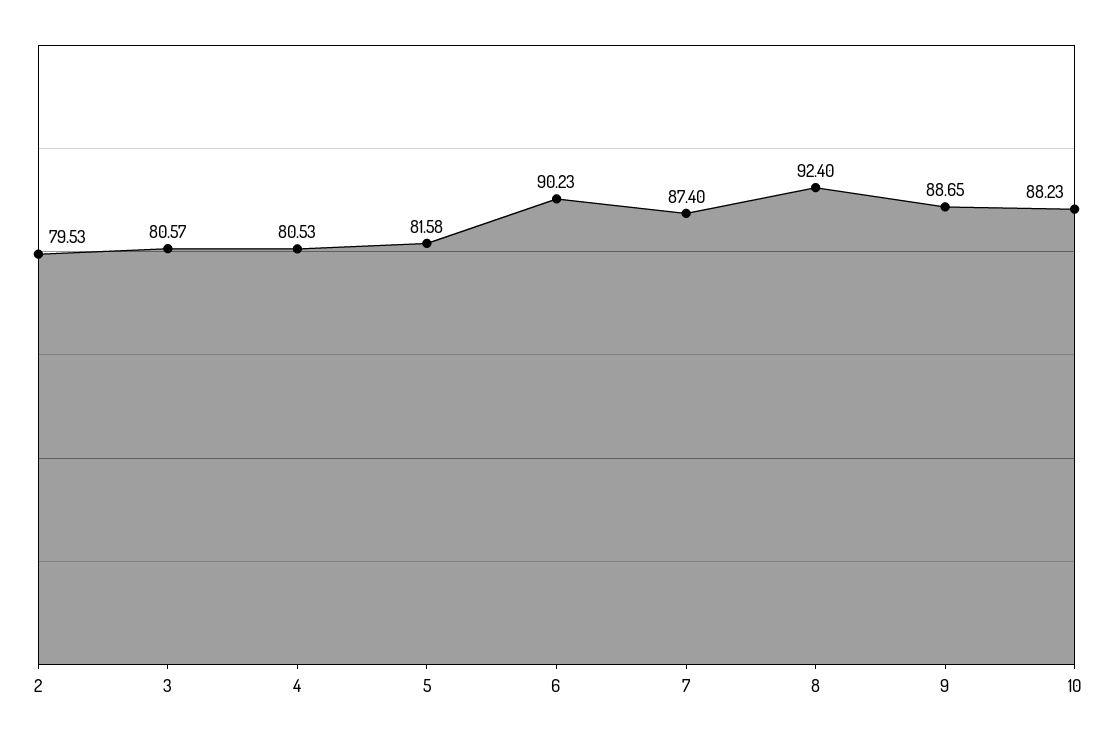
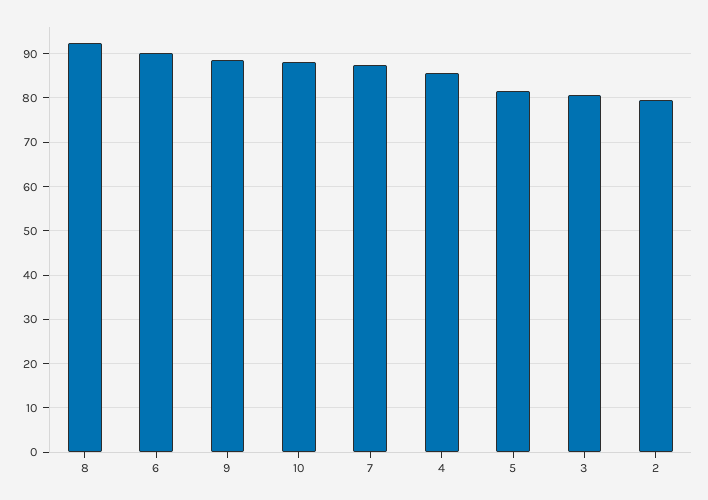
  {
    "2": 79.53,
    "3": 80.57,
-   "4": 80.53,
+   "4": 86,
    "5": 81.58,
    "6": 90.23,
    "7": 87.4,
    "8": 92.4,
    "9": 88.65,
    "10": 88.23
  }

